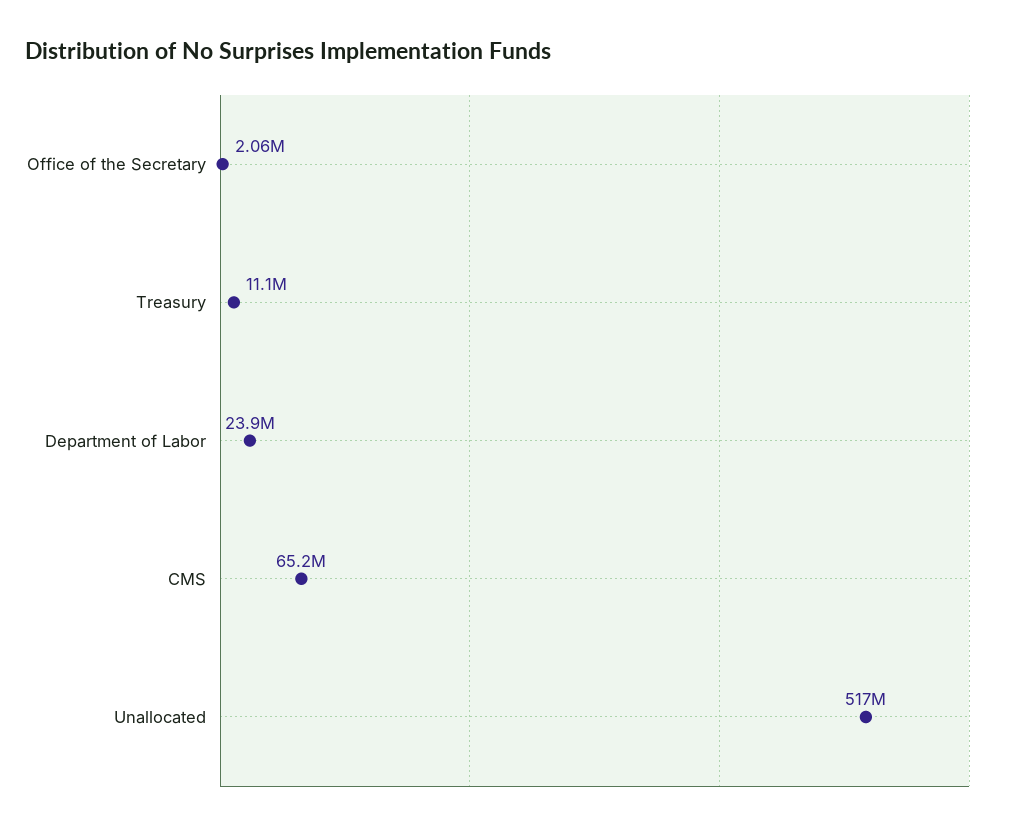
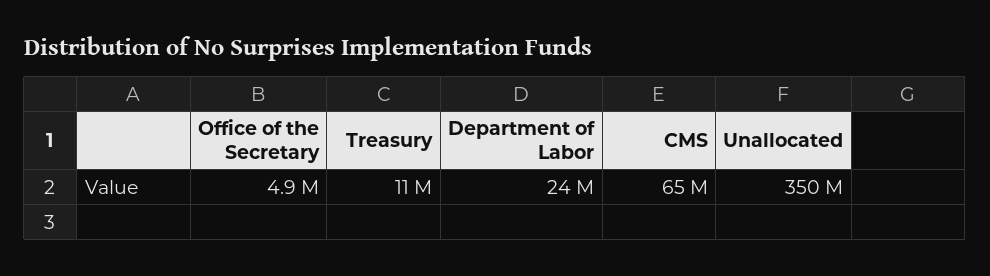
  {
-   "Office of the Secretary": 2060000,
+   "Office of the Secretary": 4900000,
    "Treasury": 11100000,
    "Department of Labor": 23900000,
    "CMS": 65200000,
-   "Unallocated": 517000000
+   "Unallocated": 350000000
  }

